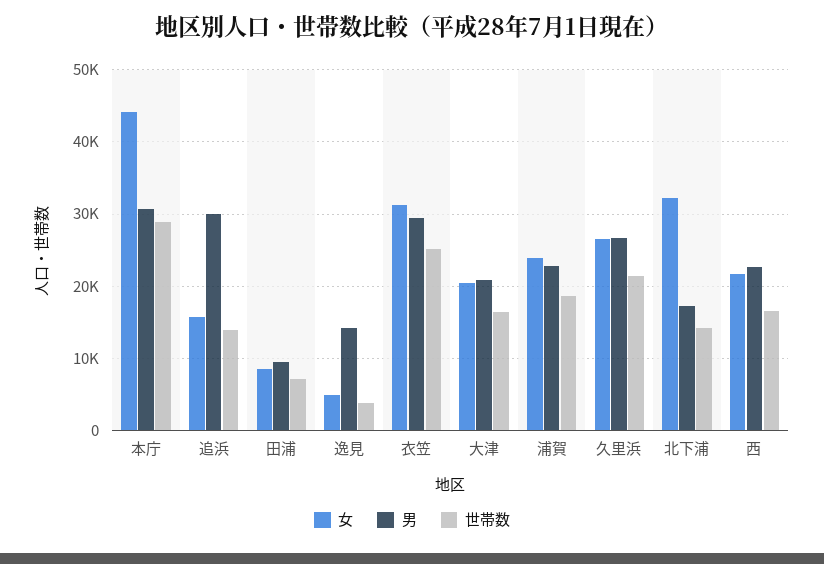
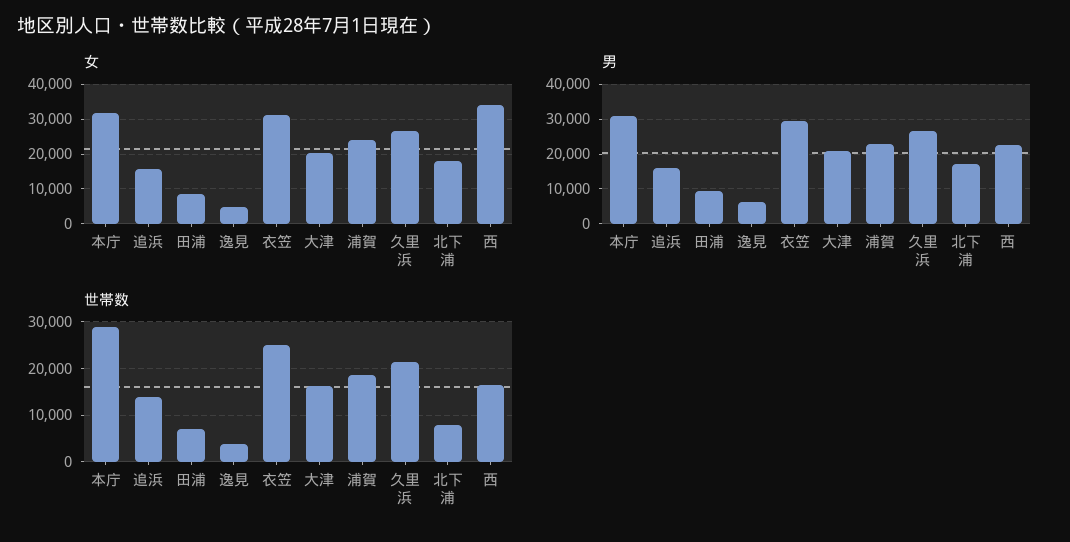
  {
    "女": {
-     "本庁": 44000,
+     "本庁": 32000,
      "追浜": 16000,
      "田浦": 8000,
      "逸見": 5000,
      "衣笠": 31000,
      "大津": 20000,
      "浦賀": 24000,
      "久里浜": 27000,
-     "北下浦": 32000,
+     "北下浦": 18000,
-     "西": 22000
+     "西": 34000
    },
    "男": {
      "本庁": 31000,
-     "追浜": 30000,
+     "追浜": 16000,
      "田浦": 10000,
-     "逸見": 14000,
+     "逸見": 6000,
      "衣笠": 29000,
      "大津": 21000,
      "浦賀": 23000,
      "久里浜": 27000,
      "北下浦": 17000,
      "西": 23000
    },
    "世帯数": {
      "本庁": 29000,
      "追浜": 14000,
      "田浦": 7000,
      "逸見": 4000,
      "衣笠": 25000,
      "大津": 16000,
      "浦賀": 19000,
      "久里浜": 21000,
-     "北下浦": 14000,
+     "北下浦": 8000,
      "西": 17000
    }
  }

